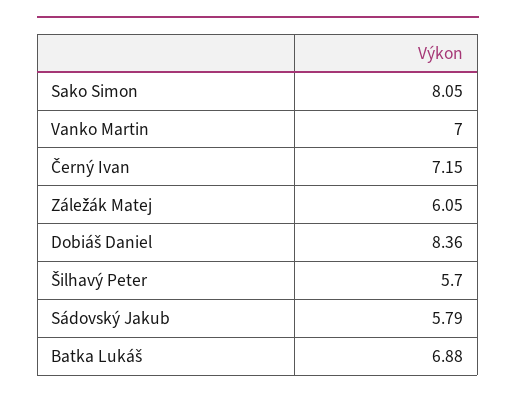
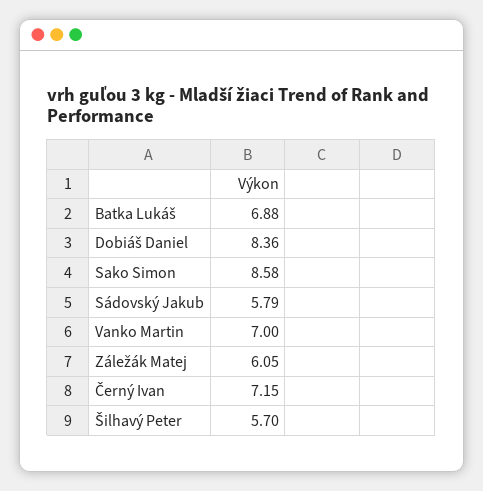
  {
-   "Sako Simon": 8.05,
+   "Sako Simon": 8.58,
    "Vanko Martin": 7,
    "Černý Ivan": 7.15,
    "Záležák Matej": 6.05,
    "Dobiáš Daniel": 8.36,
    "Šilhavý Peter": 5.7,
    "Sádovský Jakub": 5.79,
    "Batka Lukáš": 6.88
  }

